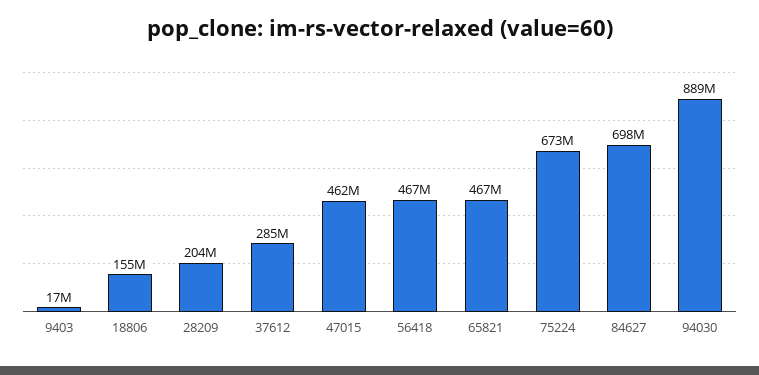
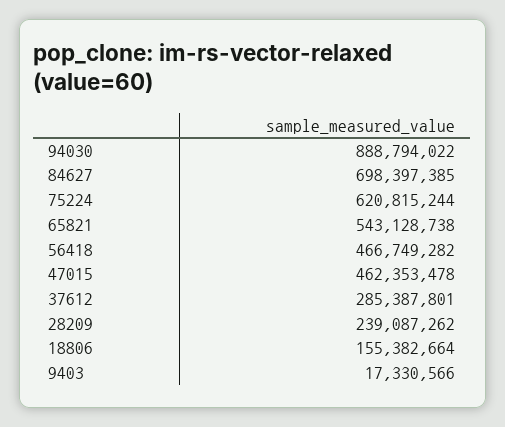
  {
    "9403": 17330566,
    "18806": 155382664,
-   "28209": 204000000,
+   "28209": 239087262,
    "37612": 285387801,
    "47015": 462353478,
    "56418": 466749282,
-   "65821": 467000000,
+   "65821": 543128738,
-   "75224": 673000000,
+   "75224": 620815244,
    "84627": 698397385,
    "94030": 888794022
  }

